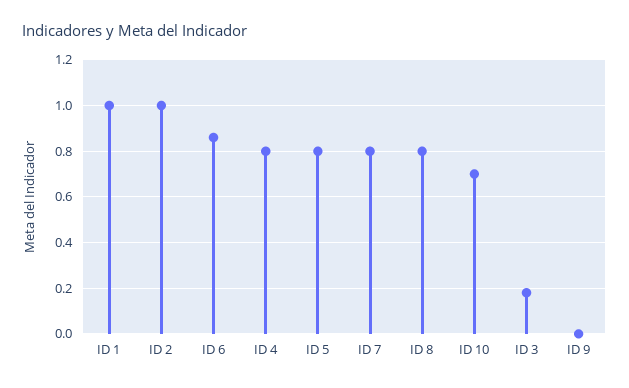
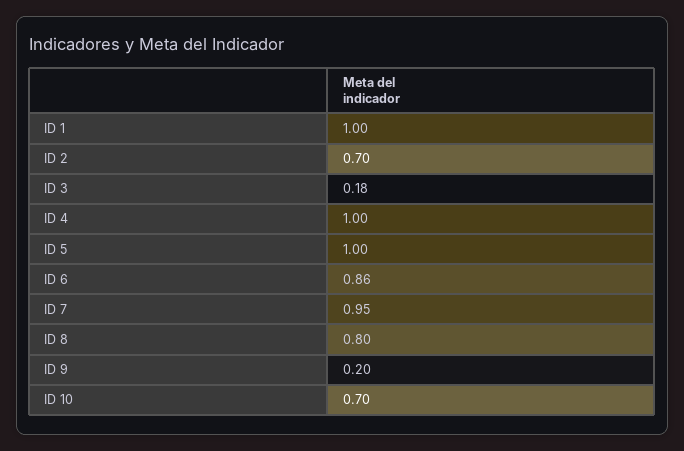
  {
    "ID 1": 1,
-   "ID 2": 1,
+   "ID 2": 0.7,
    "ID 6": 0.86,
-   "ID 4": 0.8,
+   "ID 4": 1,
-   "ID 5": 0.8,
+   "ID 5": 1,
-   "ID 7": 0.8,
+   "ID 7": 0.95,
    "ID 8": 0.8,
    "ID 10": 0.7,
    "ID 3": 0.18,
-   "ID 9": 0
+   "ID 9": 0.2
  }

